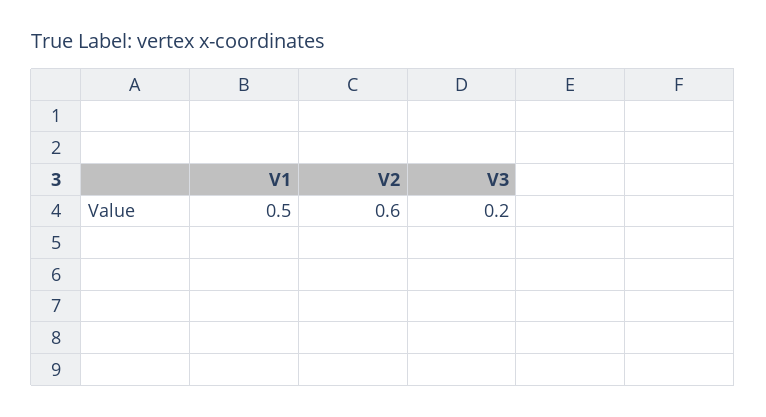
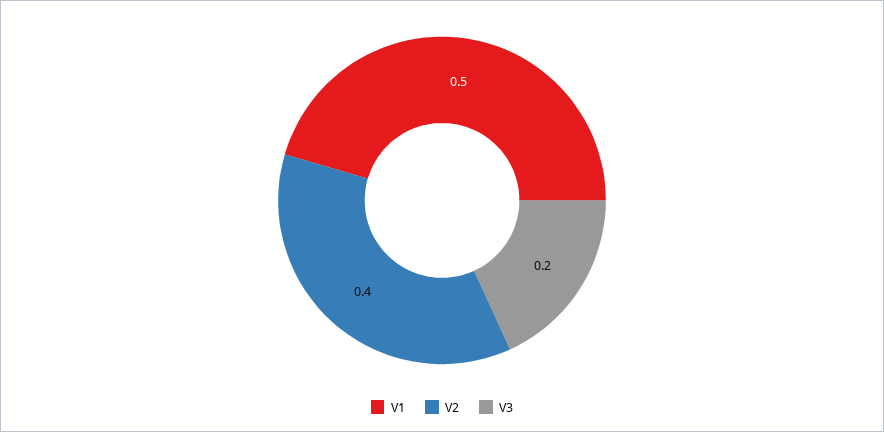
  {
    "V1": 0.5,
-   "V2": 0.6,
+   "V2": 0.4,
    "V3": 0.2
  }

